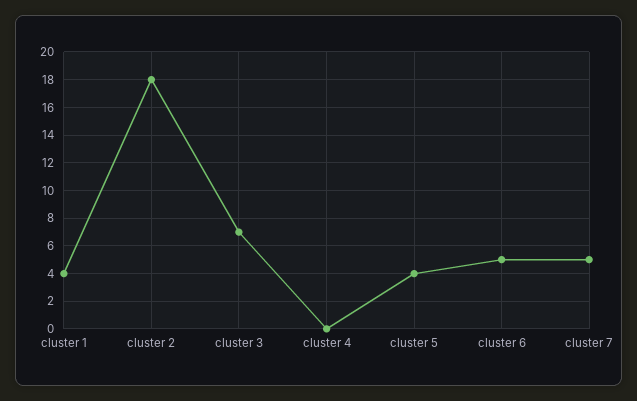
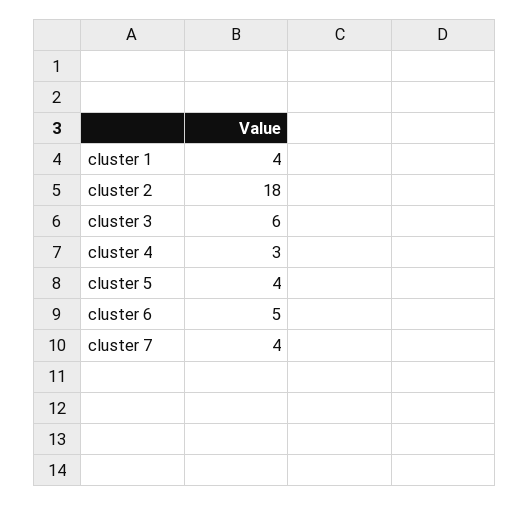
  {
    "cluster 1": 4,
    "cluster 2": 18,
-   "cluster 3": 7,
+   "cluster 3": 6,
-   "cluster 4": 0,
+   "cluster 4": 3,
    "cluster 5": 4,
    "cluster 6": 5,
-   "cluster 7": 5
+   "cluster 7": 4
  }

